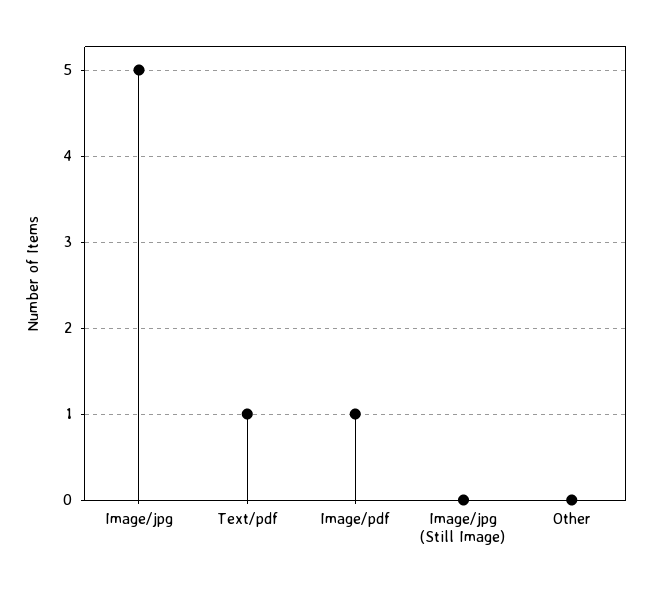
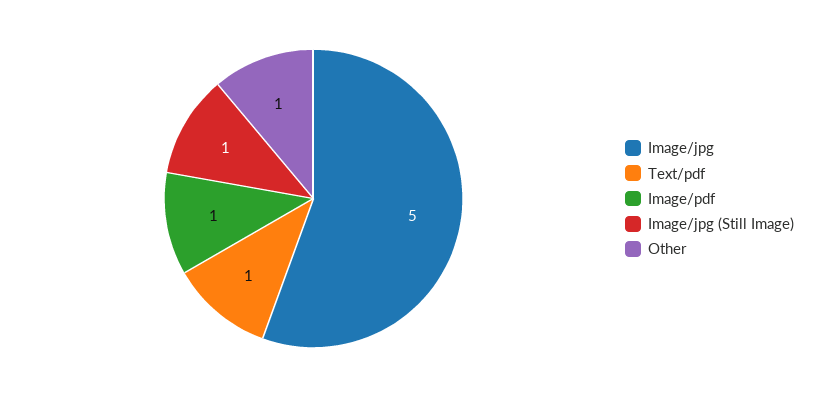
  {
    "Image/jpg": 5,
    "Text/pdf": 1,
    "Image/pdf": 1,
-   "Image/jpg (Still Image)": 0,
+   "Image/jpg (Still Image)": 1,
-   "Other": 0
+   "Other": 1
  }

